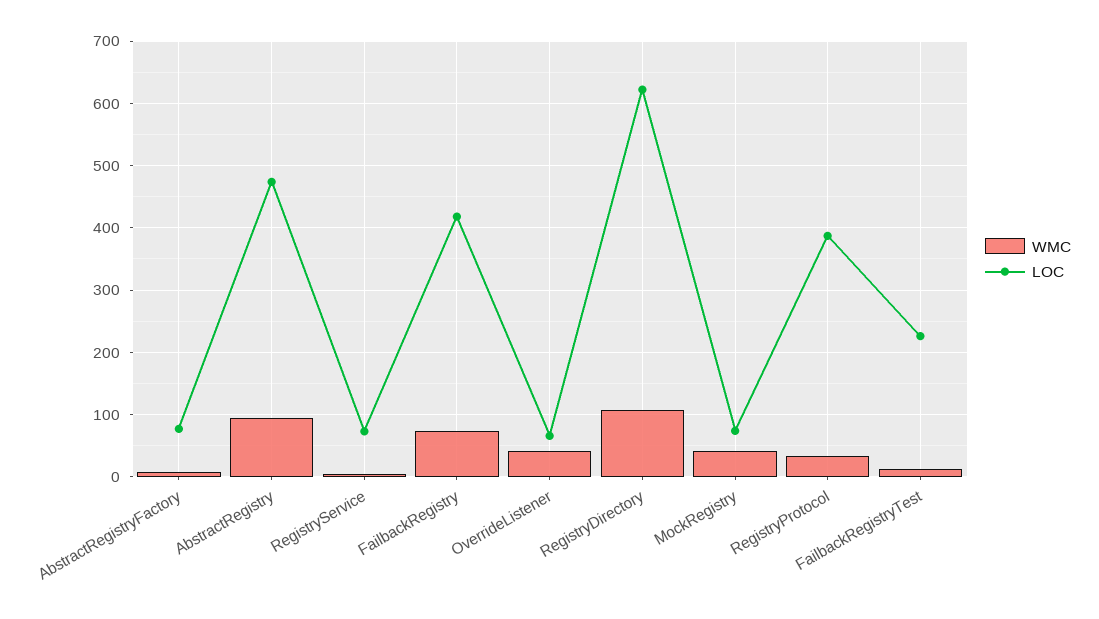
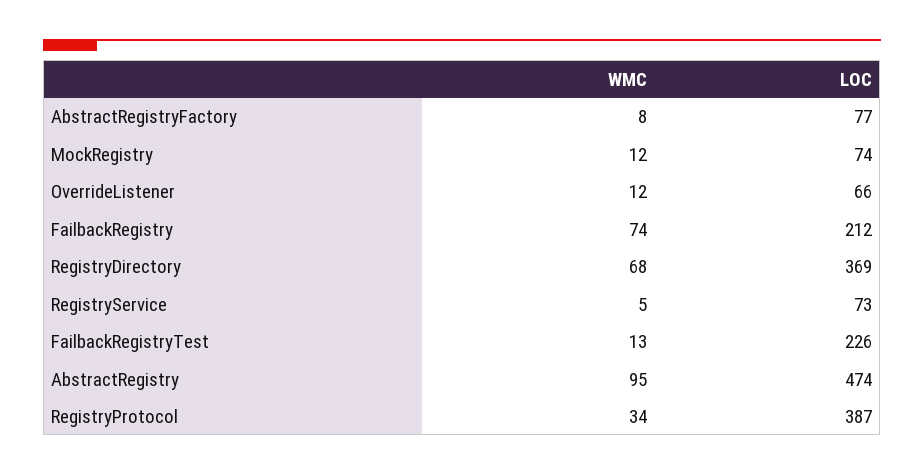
  {
    "WMC": {
      "AbstractRegistryFactory": 8,
      "AbstractRegistry": 95,
      "RegistryService": 5,
      "FailbackRegistry": 74,
-     "OverrideListener": 40,
+     "OverrideListener": 12,
-     "RegistryDirectory": 110,
+     "RegistryDirectory": 68,
-     "MockRegistry": 40,
+     "MockRegistry": 12,
      "RegistryProtocol": 34,
      "FailbackRegistryTest": 13
    },
    "LOC": {
      "AbstractRegistryFactory": 77,
      "AbstractRegistry": 474,
      "RegistryService": 73,
-     "FailbackRegistry": 420,
+     "FailbackRegistry": 212,
      "OverrideListener": 66,
-     "RegistryDirectory": 620,
+     "RegistryDirectory": 369,
      "MockRegistry": 74,
      "RegistryProtocol": 387,
      "FailbackRegistryTest": 226
    }
  }

